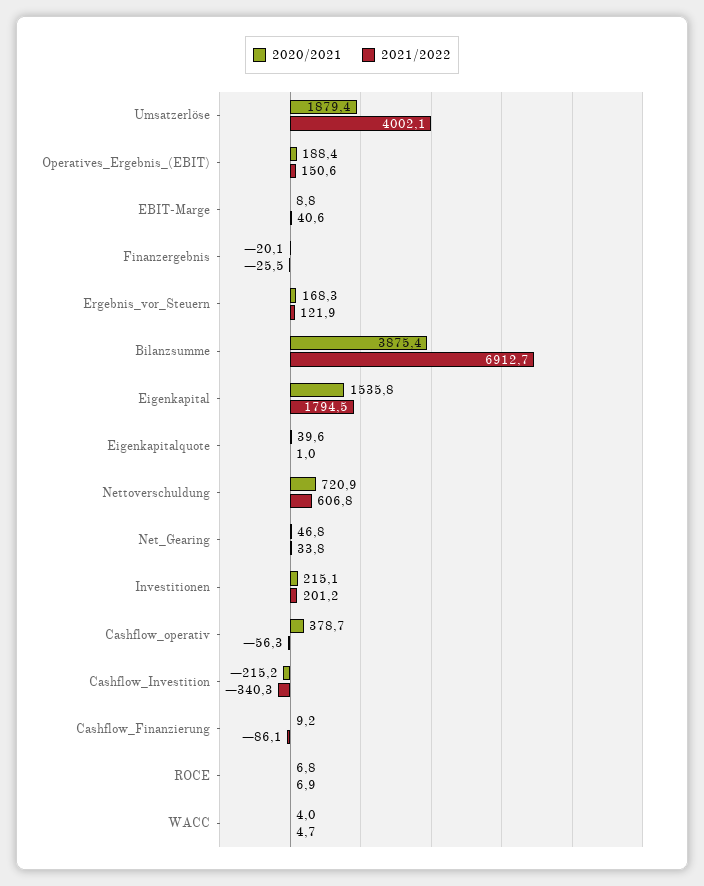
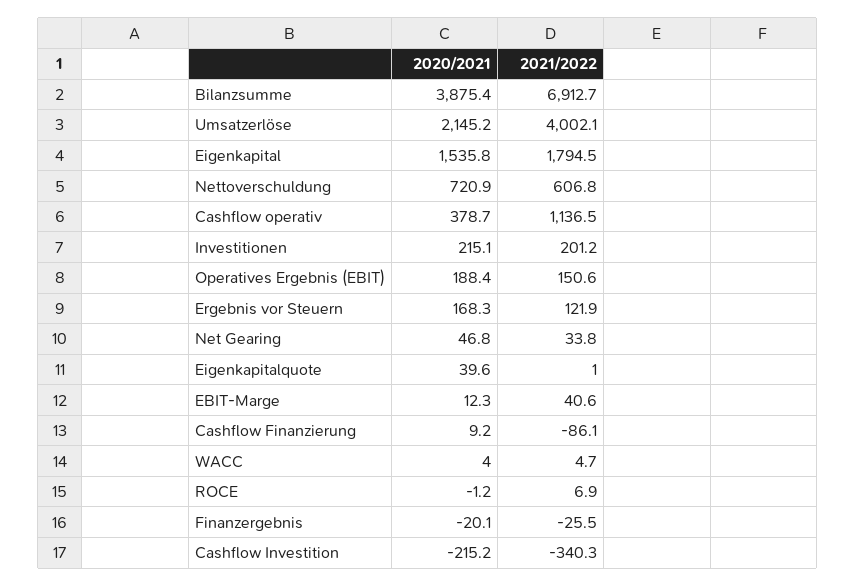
  {
    "2020/2021": {
-     "Umsatzerlöse": 1879.4,
+     "Umsatzerlöse": 2145.2,
      "Operatives_Ergebnis_(EBIT)": 188.4,
-     "EBIT-Marge": 8.8,
+     "EBIT-Marge": 12.3,
      "Finanzergebnis": -20.1,
      "Ergebnis_vor_Steuern": 168.3,
      "Bilanzsumme": 3875.4,
      "Eigenkapital": 1535.8,
      "Eigenkapitalquote": 39.6,
      "Nettoverschuldung": 720.9,
      "Net_Gearing": 46.8,
      "Investitionen": 215.1,
      "Cashflow_operativ": 378.7,
      "Cashflow_Investition": -215.2,
      "Cashflow_Finanzierung": 9.2,
-     "ROCE": 6.8,
+     "ROCE": -1.2,
      "WACC": 4
    },
    "2021/2022": {
      "Umsatzerlöse": 4002.1,
      "Operatives_Ergebnis_(EBIT)": 150.6,
      "EBIT-Marge": 40.6,
      "Finanzergebnis": -25.5,
      "Ergebnis_vor_Steuern": 121.9,
      "Bilanzsumme": 6912.7,
      "Eigenkapital": 1794.5,
      "Eigenkapitalquote": 1,
      "Nettoverschuldung": 606.8,
      "Net_Gearing": 33.8,
      "Investitionen": 201.2,
-     "Cashflow_operativ": -56.3,
+     "Cashflow_operativ": 1136.5,
      "Cashflow_Investition": -340.3,
      "Cashflow_Finanzierung": -86.1,
      "ROCE": 6.9,
      "WACC": 4.7
    }
  }

